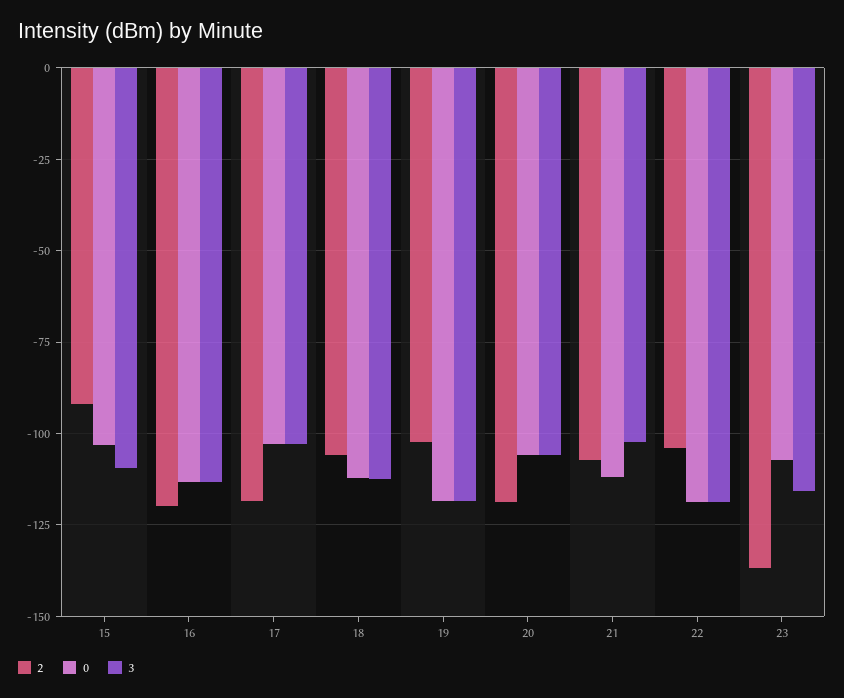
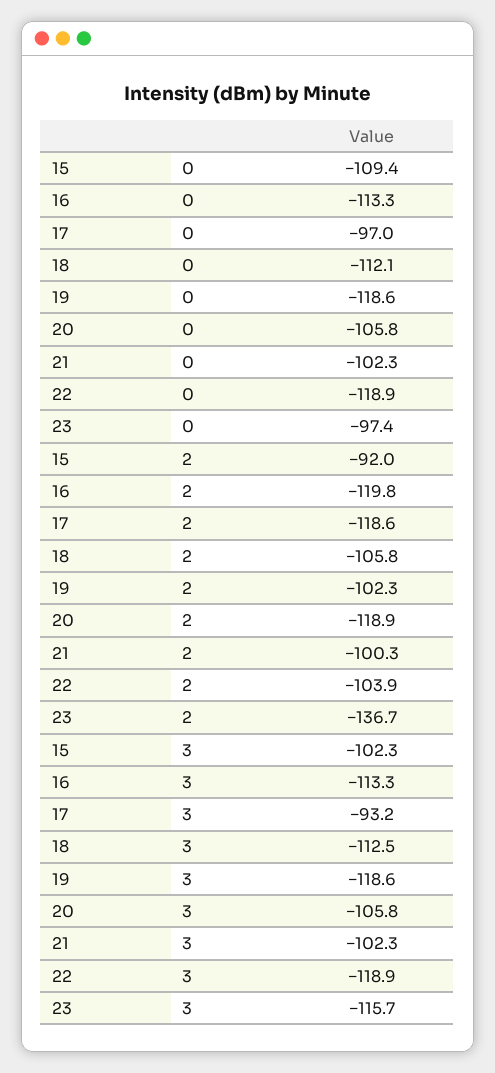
  {
    "2": {
      "15": -92,
      "16": -119.8,
      "17": -118.6,
      "18": -105.8,
      "19": -102.3,
      "20": -118.9,
-     "21": -107.5,
+     "21": -100.3,
      "22": -103.9,
      "23": -136.7
    },
    "0": {
-     "15": -102.5,
+     "15": -109.4,
      "16": -113.3,
-     "17": -102.5,
+     "17": -97,
      "18": -112.1,
      "19": -118.6,
      "20": -105.8,
-     "21": -112.5,
+     "21": -102.3,
      "22": -118.9,
-     "23": -107.5
+     "23": -97.4
    },
    "3": {
-     "15": -110,
+     "15": -102.3,
      "16": -113.3,
-     "17": -102.5,
+     "17": -93.2,
      "18": -112.5,
      "19": -118.6,
      "20": -105.8,
      "21": -102.3,
      "22": -118.9,
      "23": -115.7
    }
  }

